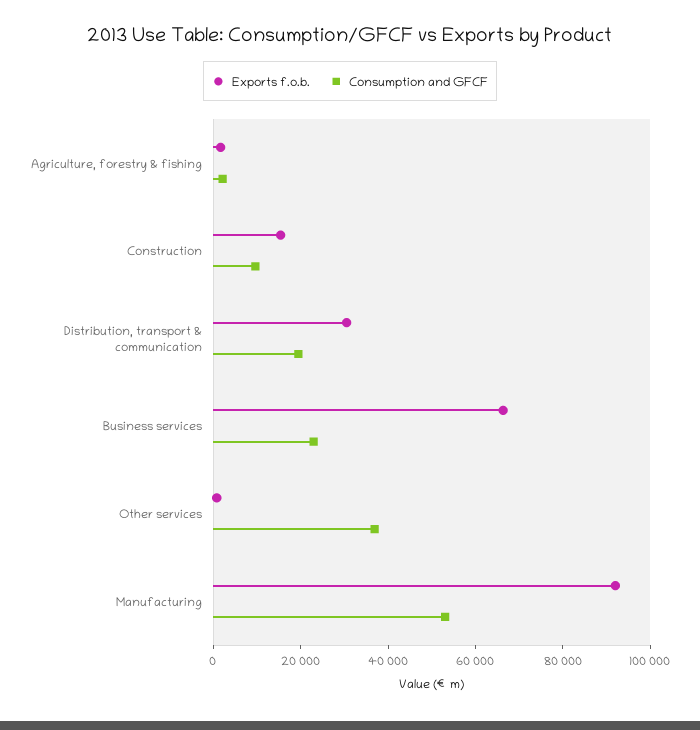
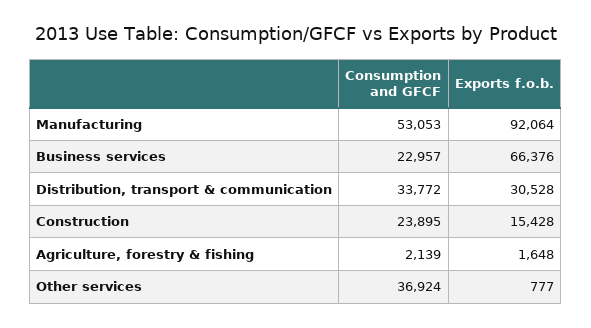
  {
    "Exports f.o.b.": {
      "Agriculture, forestry & fishing": 1648,
      "Construction": 15428,
      "Distribution, transport & communication": 30528,
      "Business services": 66376,
      "Other services": 777,
      "Manufacturing": 92064
    },
    "Consumption and GFCF": {
      "Agriculture, forestry & fishing": 2139,
-     "Construction": 10000,
+     "Construction": 23895,
-     "Distribution, transport & communication": 20000,
+     "Distribution, transport & communication": 33772,
      "Business services": 22957,
      "Other services": 36924,
      "Manufacturing": 53053
    }
  }

